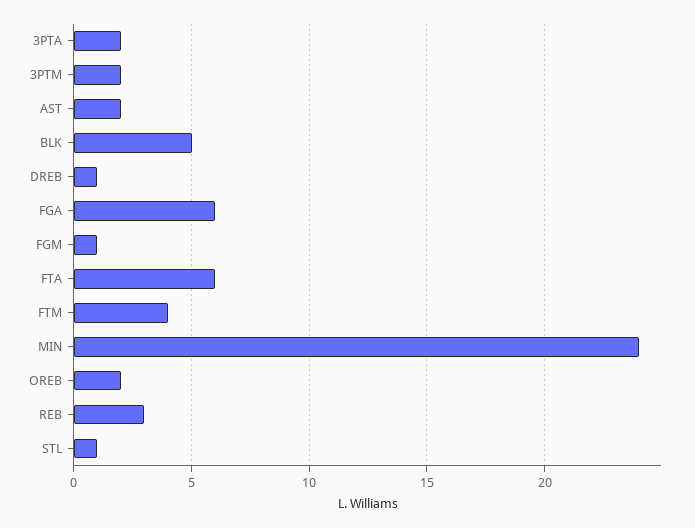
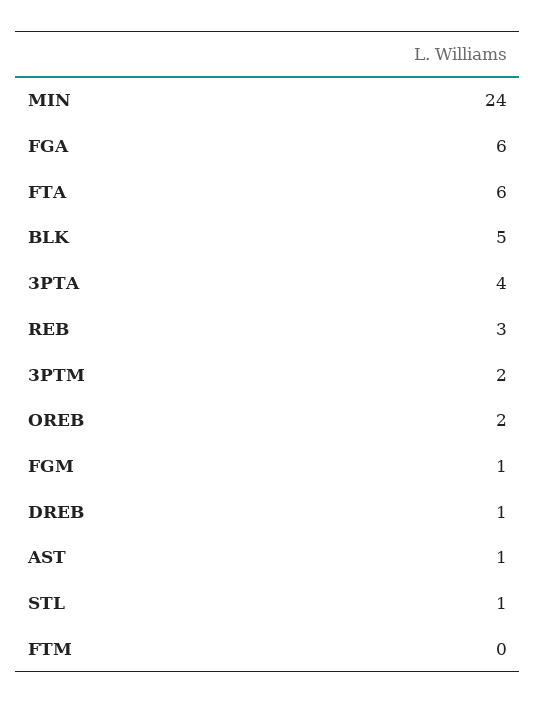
  {
-   "3PTA": 2,
+   "3PTA": 4,
    "3PTM": 2,
-   "AST": 2,
+   "AST": 1,
    "BLK": 5,
    "DREB": 1,
    "FGA": 6,
    "FGM": 1,
    "FTA": 6,
-   "FTM": 4,
+   "FTM": 0,
    "MIN": 24,
    "OREB": 2,
    "REB": 3,
    "STL": 1
  }

